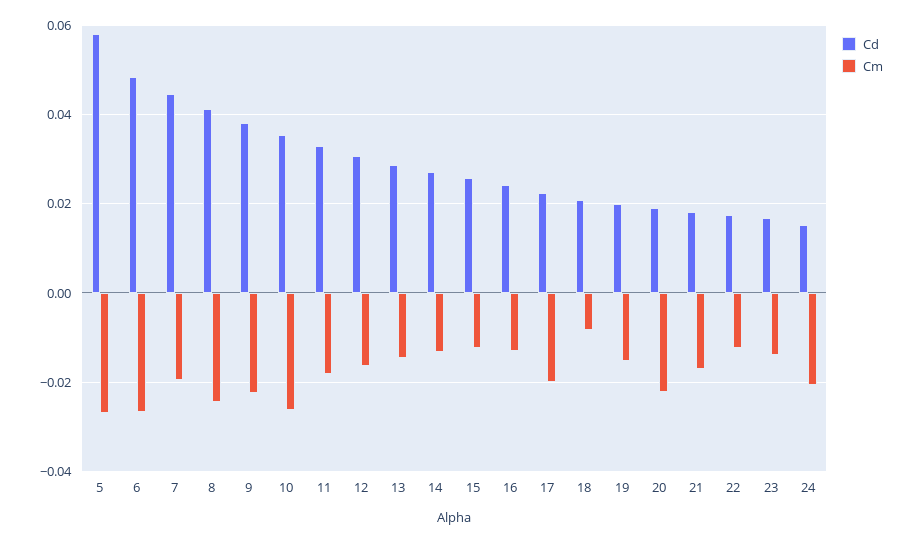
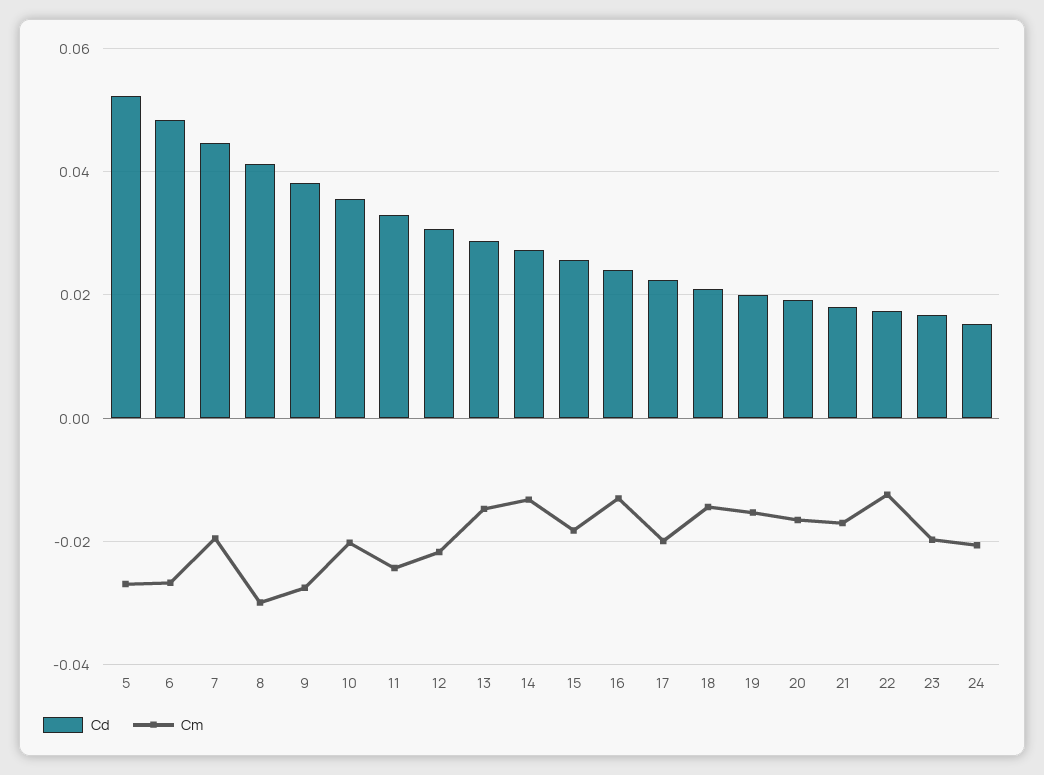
  {
    "Cd": {
-     "5": 0.058,
+     "5": 0.052,
      "6": 0.048,
      "7": 0.044,
      "8": 0.042,
      "9": 0.038,
      "10": 0.036,
      "11": 0.032,
      "12": 0.03,
      "13": 0.028,
      "14": 0.028,
      "15": 0.026,
      "16": 0.024,
      "17": 0.022,
      "18": 0.02,
      "19": 0.02,
      "20": 0.02,
      "21": 0.018,
      "22": 0.018,
      "23": 0.016,
      "24": 0.016
    },
    "Cm": {
      "5": -0.026,
      "6": -0.026,
      "7": -0.02,
-     "8": -0.024,
+     "8": -0.03,
-     "9": -0.022,
+     "9": -0.028,
-     "10": -0.026,
+     "10": -0.02,
-     "11": -0.018,
+     "11": -0.024,
-     "12": -0.016,
+     "12": -0.022,
      "13": -0.014,
      "14": -0.014,
-     "15": -0.012,
+     "15": -0.018,
      "16": -0.014,
      "17": -0.02,
-     "18": -0.008,
+     "18": -0.014,
      "19": -0.016,
-     "20": -0.022,
+     "20": -0.016,
      "21": -0.018,
      "22": -0.012,
-     "23": -0.014,
+     "23": -0.02,
      "24": -0.02
    }
  }

